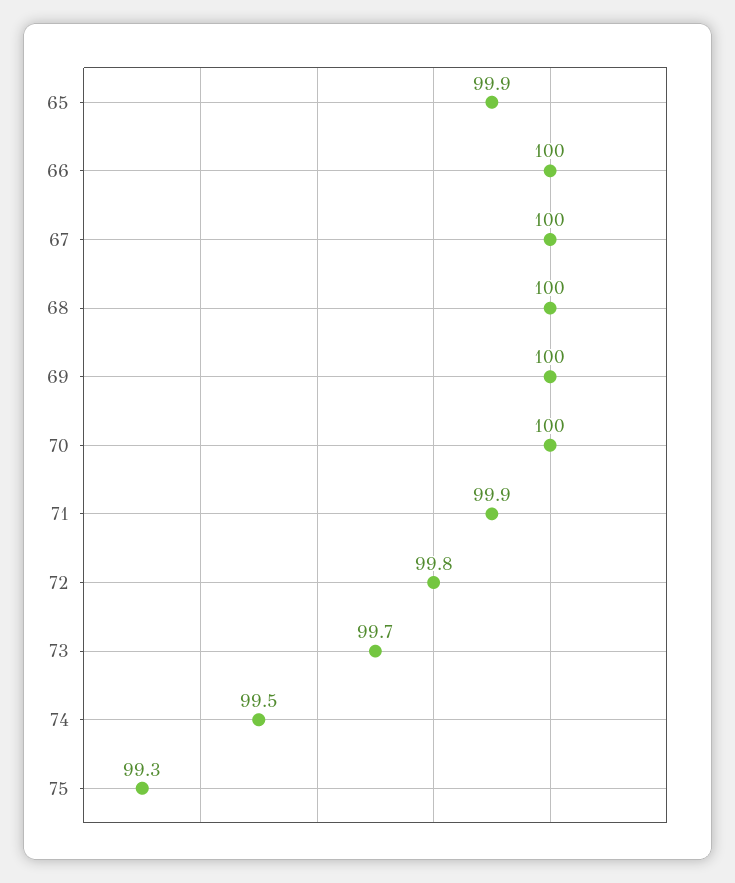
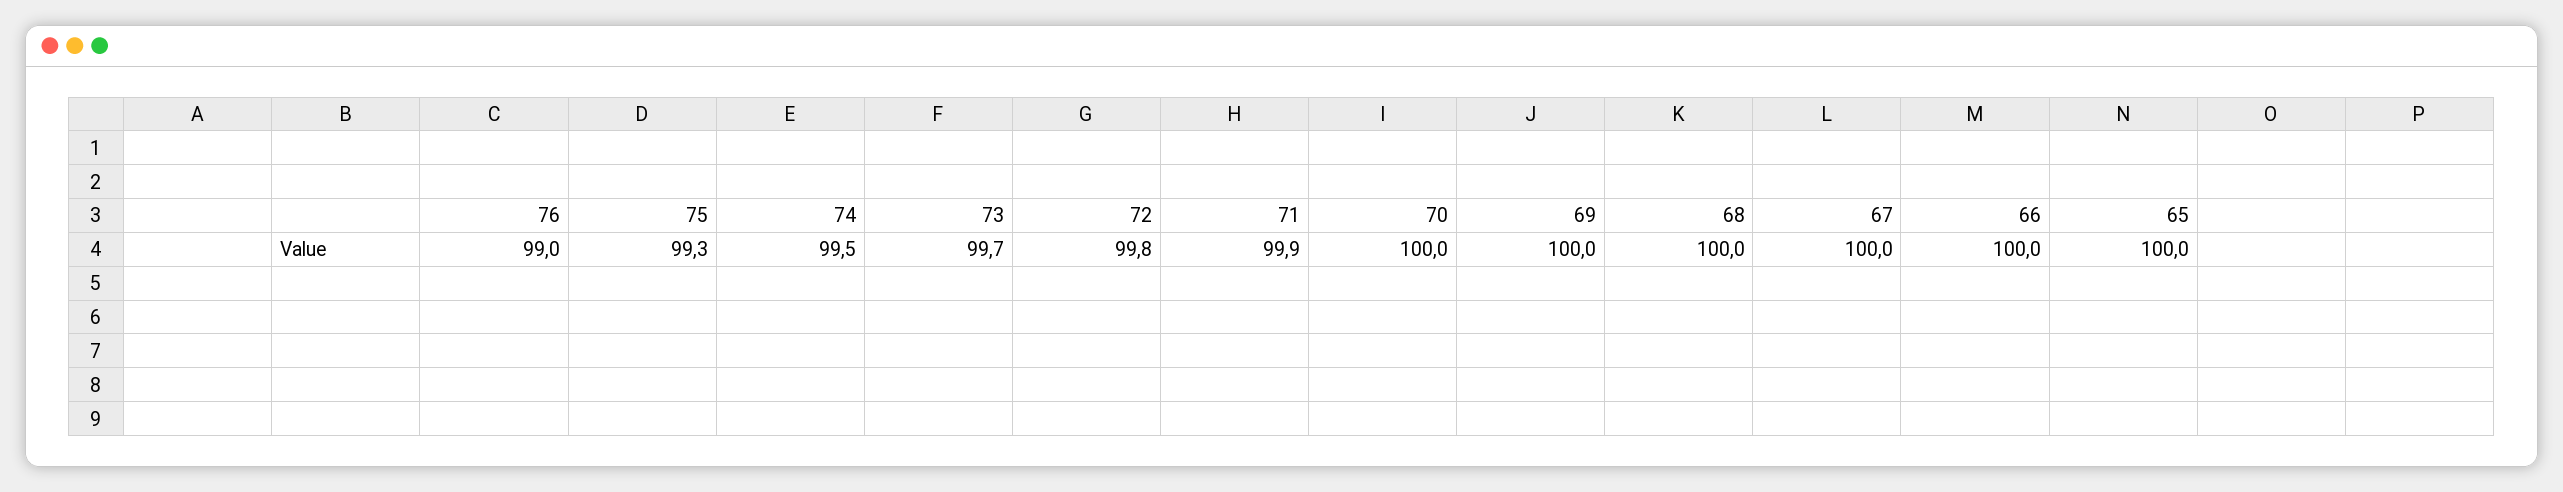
  {
-   "65": 99.9,
+   "65": 100,
    "66": 100,
    "67": 100,
    "68": 100,
    "69": 100,
    "70": 100,
    "71": 99.9,
    "72": 99.8,
    "73": 99.7,
    "74": 99.5,
-   "75": 99.3
+   "75": 99.3,
+   "76": 99
  }

